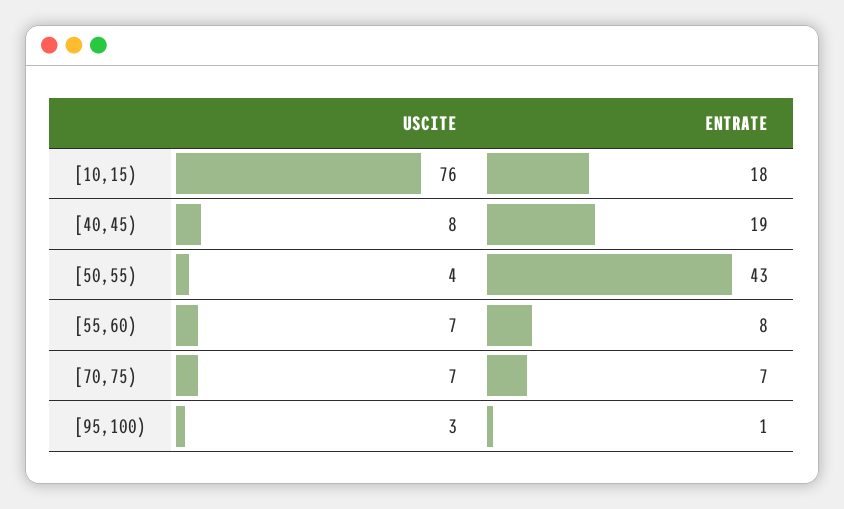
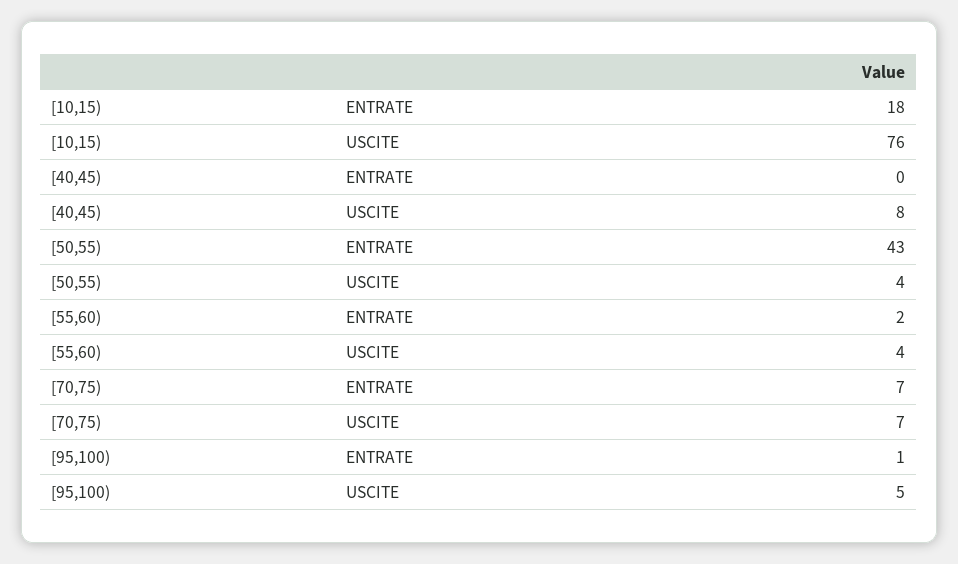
  {
    "USCITE": {
      "[10,15)": 76,
      "[40,45)": 8,
      "[50,55)": 4,
-     "[55,60)": 7,
+     "[55,60)": 4,
      "[70,75)": 7,
-     "[95,100)": 3
+     "[95,100)": 5
    },
    "ENTRATE": {
      "[10,15)": 18,
-     "[40,45)": 19,
+     "[40,45)": 0,
      "[50,55)": 43,
-     "[55,60)": 8,
+     "[55,60)": 2,
      "[70,75)": 7,
      "[95,100)": 1
    }
  }

